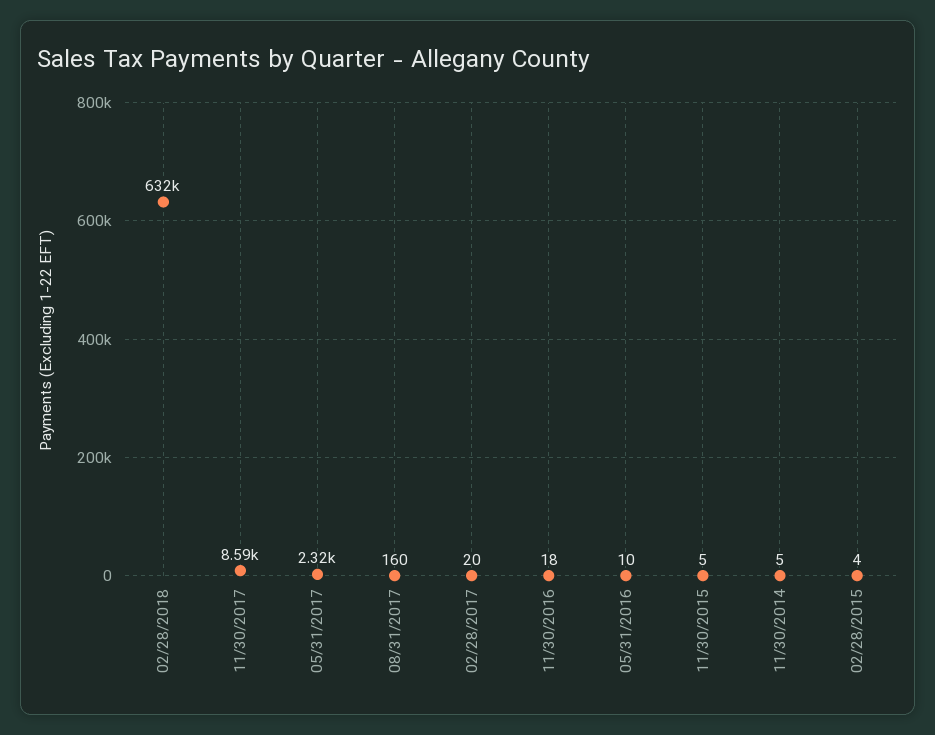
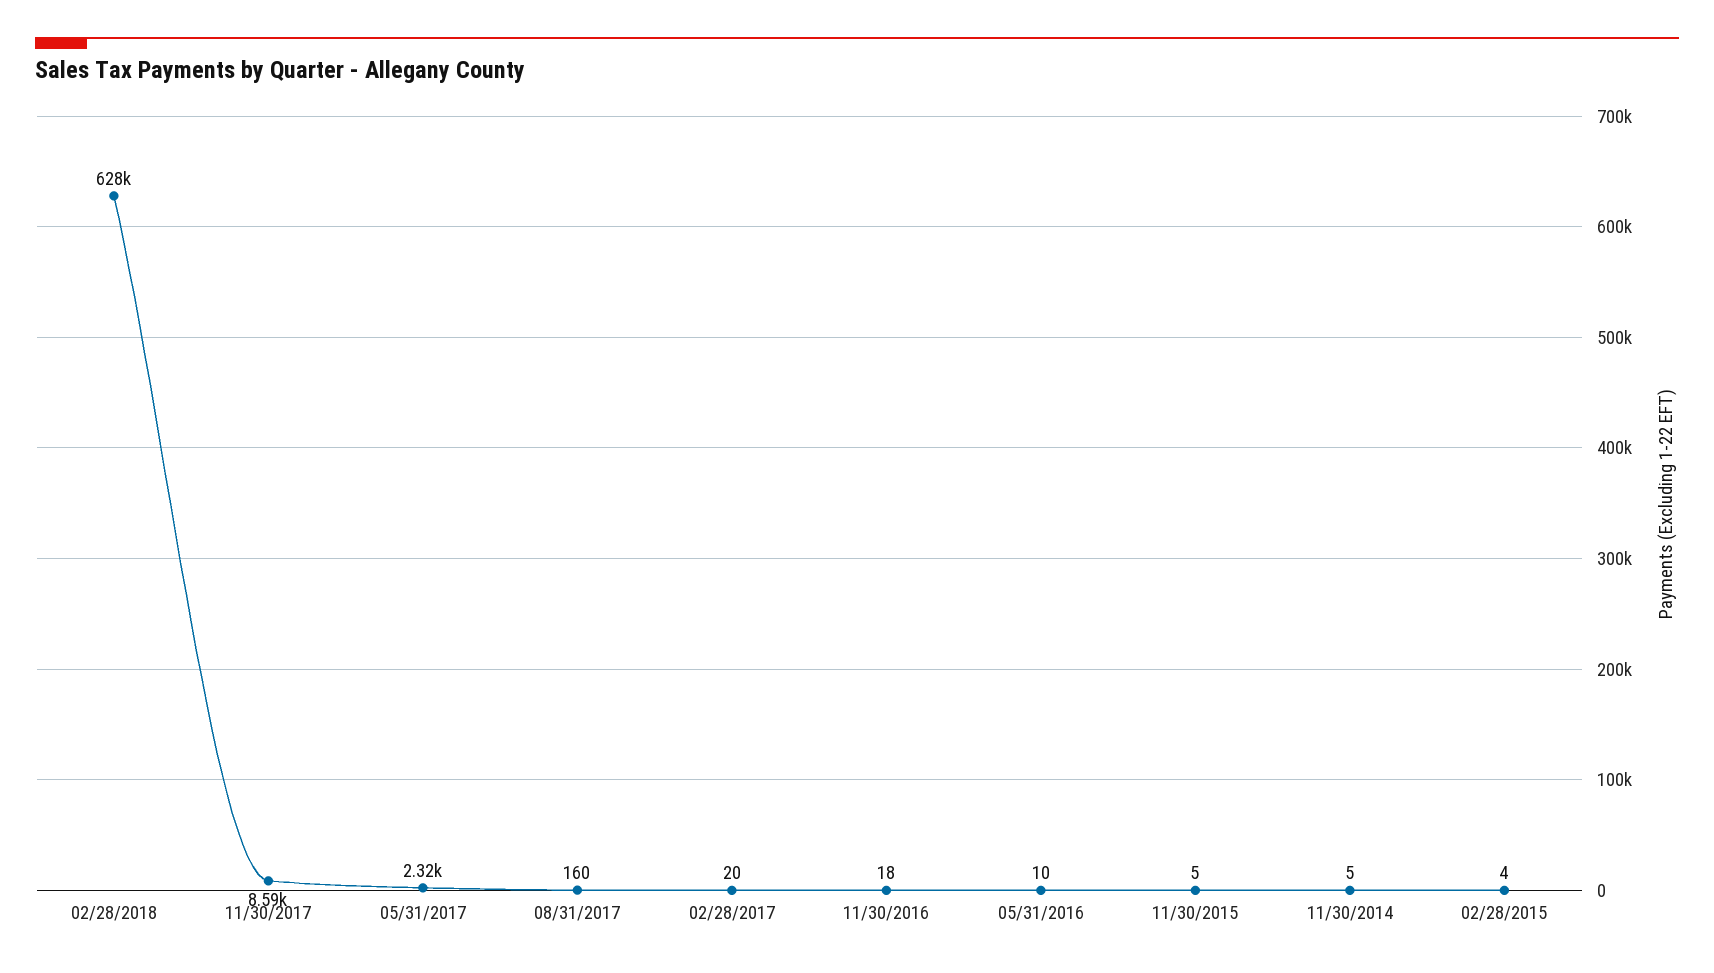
  {
-   "02/28/2018": 632000,
+   "02/28/2018": 628000,
    "11/30/2017": 8590,
    "05/31/2017": 2320,
    "08/31/2017": 160,
    "02/28/2017": 20,
    "11/30/2016": 18,
    "05/31/2016": 10,
    "11/30/2015": 5,
    "11/30/2014": 5,
    "02/28/2015": 4
  }

